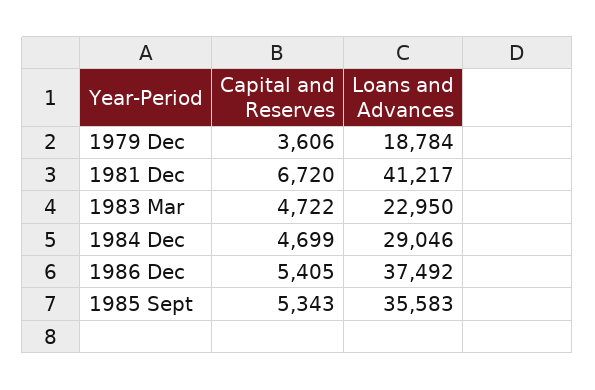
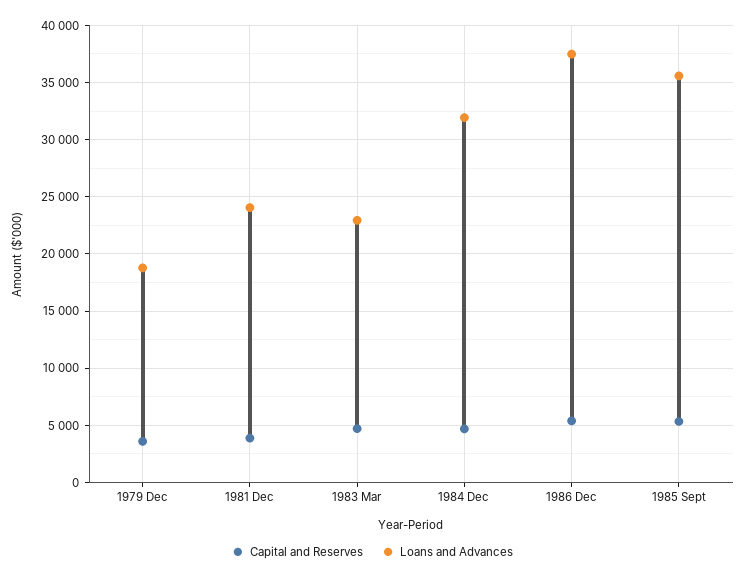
  {
    "Capital and Reserves": {
      "1979 Dec": 3606,
-     "1981 Dec": 6720,
+     "1981 Dec": 4000,
      "1983 Mar": 4722,
      "1984 Dec": 4699,
      "1986 Dec": 5405,
      "1985 Sept": 5343
    },
    "Loans and Advances": {
      "1979 Dec": 18784,
-     "1981 Dec": 41217,
+     "1981 Dec": 24000,
      "1983 Mar": 22950,
-     "1984 Dec": 29046,
+     "1984 Dec": 32000,
      "1986 Dec": 37492,
      "1985 Sept": 35583
    }
  }

